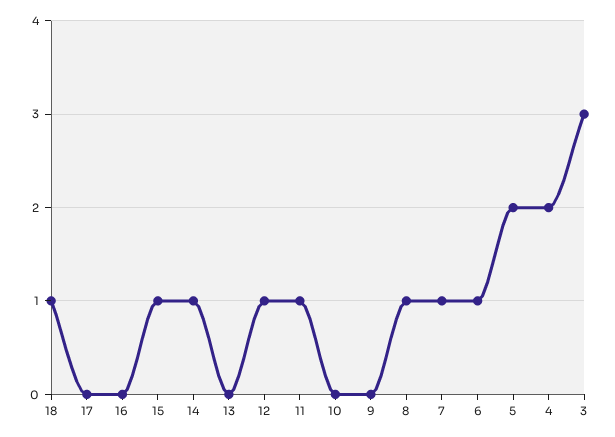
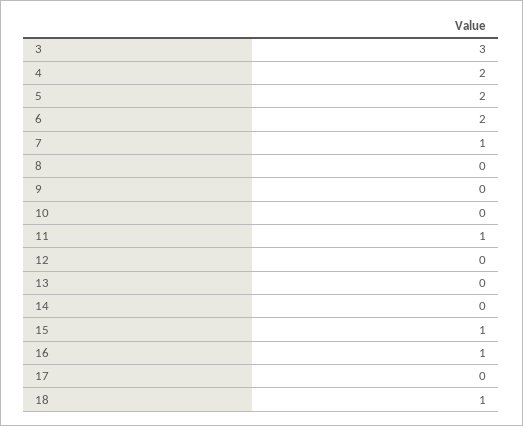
  {
    "18": 1,
    "17": 0,
-   "16": 0,
+   "16": 1,
    "15": 1,
-   "14": 1,
+   "14": 0,
    "13": 0,
-   "12": 1,
+   "12": 0,
    "11": 1,
    "10": 0,
    "9": 0,
-   "8": 1,
+   "8": 0,
    "7": 1,
-   "6": 1,
+   "6": 2,
    "5": 2,
    "4": 2,
    "3": 3
  }

